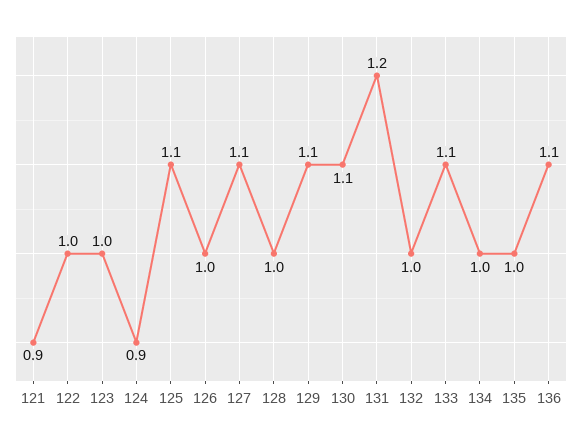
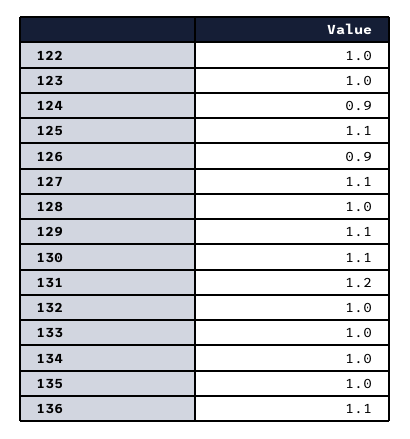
  {
-   "121": 0.9,
    "122": 1,
    "123": 1,
    "124": 0.9,
    "125": 1.1,
-   "126": 1,
+   "126": 0.9,
    "127": 1.1,
    "128": 1,
    "129": 1.1,
    "130": 1.1,
    "131": 1.2,
    "132": 1,
-   "133": 1.1,
+   "133": 1,
    "134": 1,
    "135": 1,
    "136": 1.1
  }

